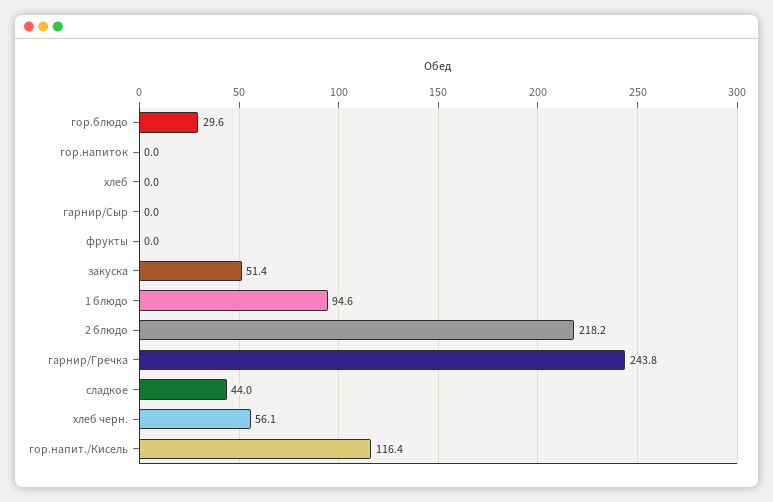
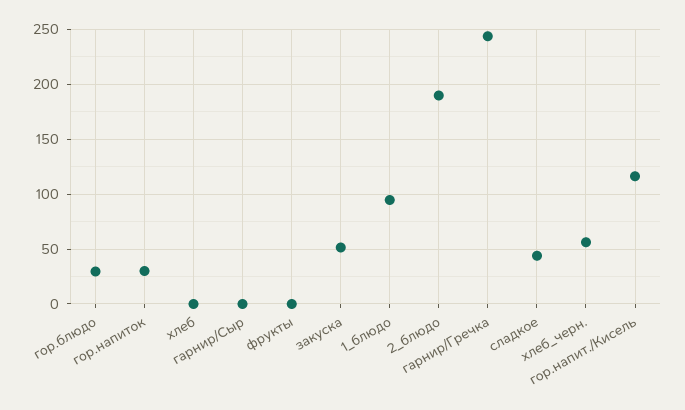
  {
    "гор.блюдо": 29.6,
-   "гор.напиток": 0,
+   "гор.напиток": 30,
    "хлеб": 0,
    "гарнир/Сыр": 0,
    "фрукты": 0,
    "закуска": 51.4,
    "1 блюдо": 94.6,
-   "2 блюдо": 218.2,
+   "2 блюдо": 190,
    "гарнир/Гречка": 243.8,
    "сладкое": 44,
    "хлеб черн.": 56.1,
    "гор.напит./Кисель": 116.4
  }

